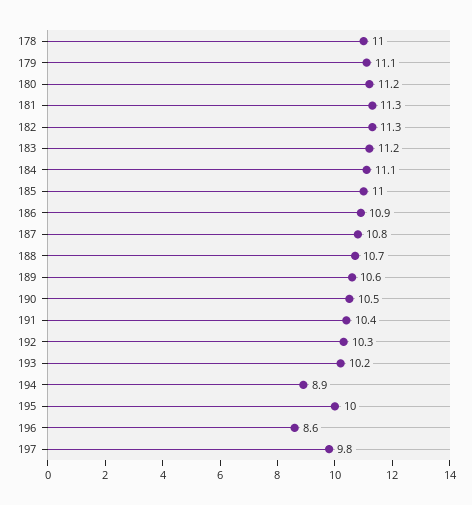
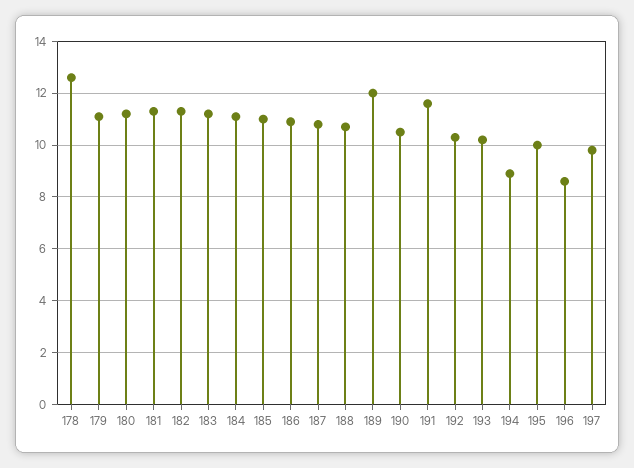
  {
-   "178": 11,
+   "178": 12.5,
    "179": 11.1,
    "180": 11.2,
    "181": 11.3,
    "182": 11.3,
    "183": 11.2,
    "184": 11.1,
    "185": 11,
    "186": 10.9,
    "187": 10.8,
    "188": 10.7,
-   "189": 10.6,
+   "189": 12,
    "190": 10.5,
-   "191": 10.4,
+   "191": 11.5,
    "192": 10.3,
    "193": 10.2,
    "194": 8.9,
    "195": 10,
    "196": 8.6,
    "197": 9.8
  }

